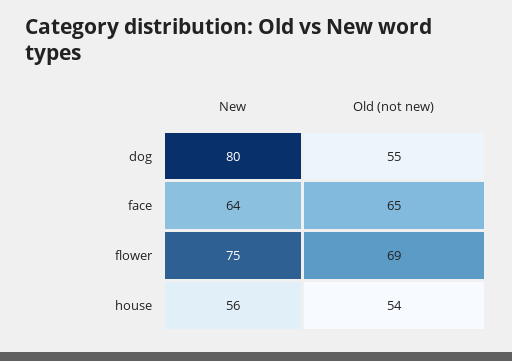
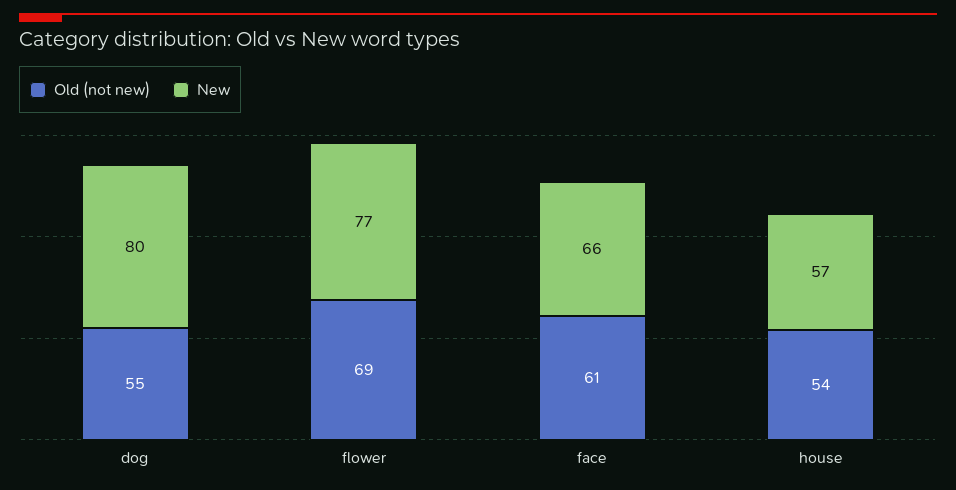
  {
    "New": {
      "dog": 80,
-     "face": 64,
+     "face": 66,
-     "flower": 75,
+     "flower": 77,
-     "house": 56
+     "house": 57
    },
    "Old (not new)": {
      "dog": 55,
-     "face": 65,
+     "face": 61,
      "flower": 69,
      "house": 54
    }
  }

